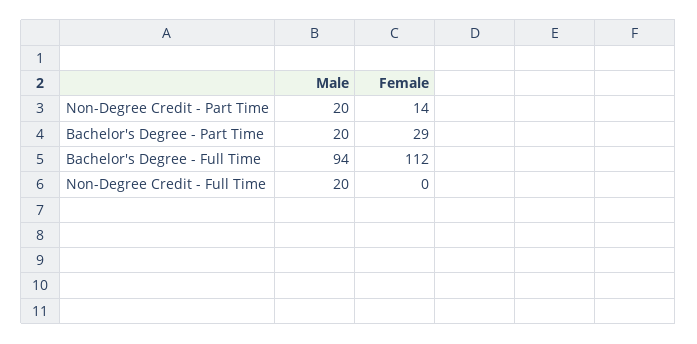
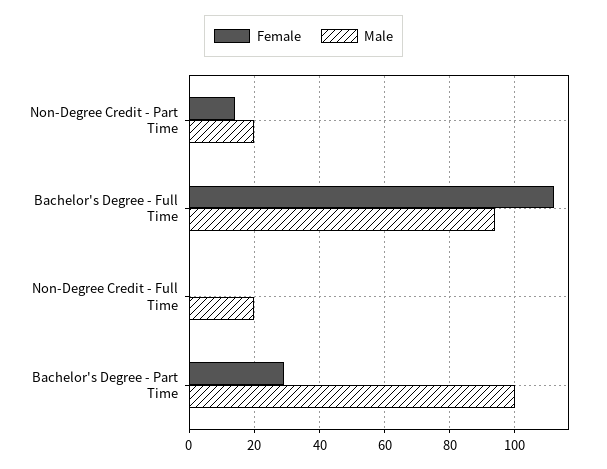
  {
    "Male": {
      "Non-Degree Credit - Part Time": 20,
-     "Bachelor's Degree - Part Time": 20,
+     "Bachelor's Degree - Part Time": 100,
      "Bachelor's Degree - Full Time": 94,
      "Non-Degree Credit - Full Time": 20
    },
    "Female": {
      "Non-Degree Credit - Part Time": 14,
      "Bachelor's Degree - Part Time": 29,
      "Bachelor's Degree - Full Time": 112,
      "Non-Degree Credit - Full Time": 0
    }
  }

